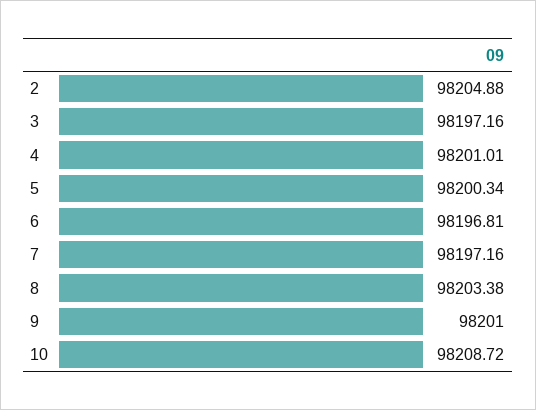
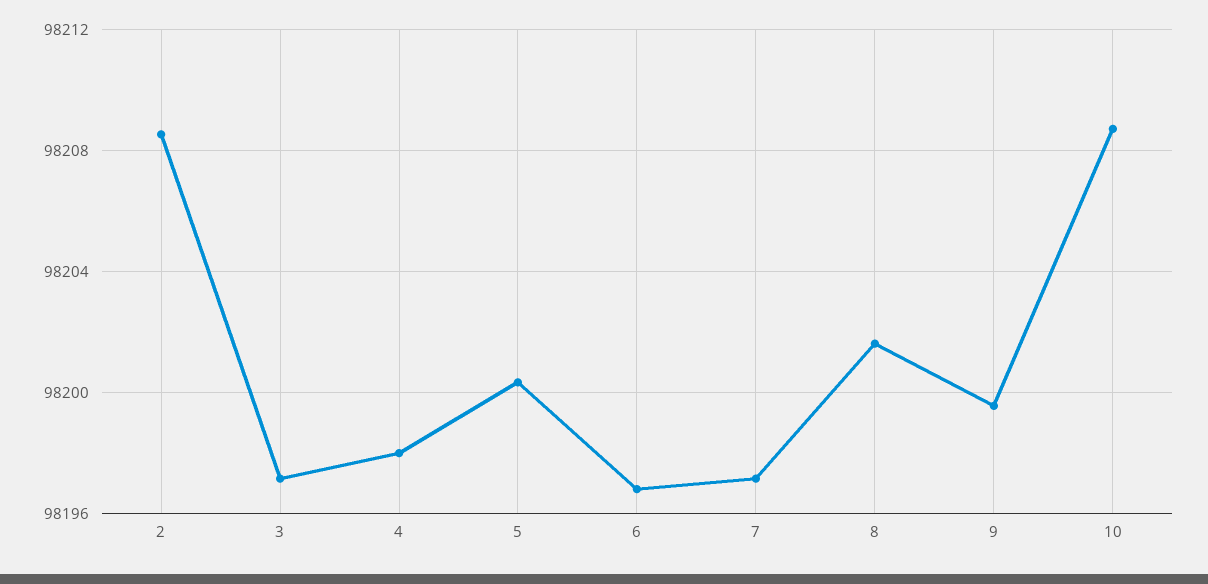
  {
-   "2": 98204.88,
+   "2": 98208.5,
    "3": 98197.16,
-   "4": 98201.01,
+   "4": 98198,
    "5": 98200.34,
    "6": 98196.81,
    "7": 98197.16,
-   "8": 98203.38,
+   "8": 98201.5,
-   "9": 98201,
+   "9": 98199.5,
    "10": 98208.72
  }

